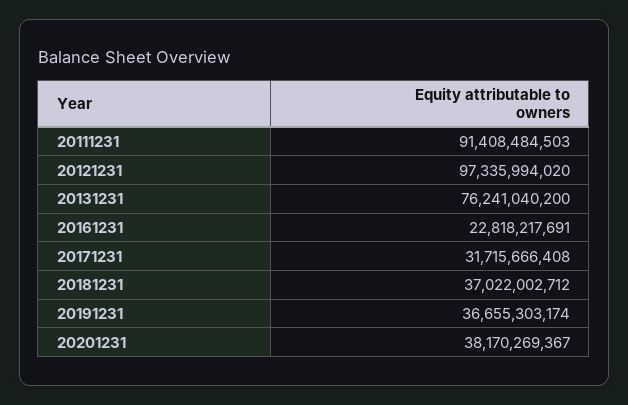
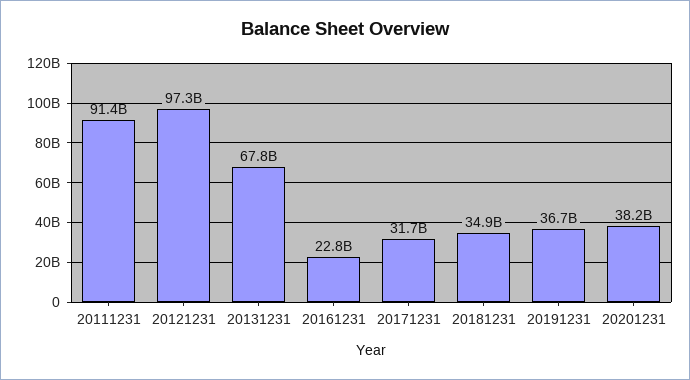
  {
    "20111231": 91408484503,
    "20121231": 97335994020,
-   "20131231": 76241040200,
+   "20131231": 67800000000,
    "20161231": 22818217691,
    "20171231": 31715666408,
-   "20181231": 37022002712,
+   "20181231": 34900000000,
    "20191231": 36655303174,
    "20201231": 38170269367
  }

